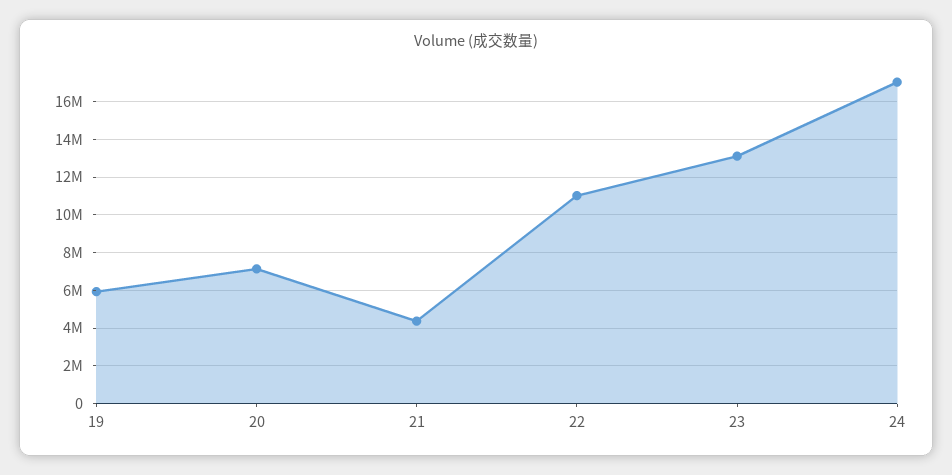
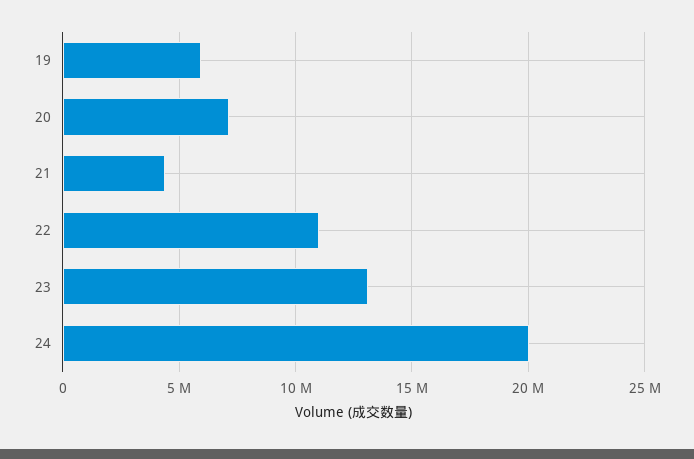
  {
    "19": 6000000,
    "20": 7000000,
    "21": 4500000,
    "22": 11000000,
    "23": 13000000,
-   "24": 17000000
+   "24": 20000000
  }

